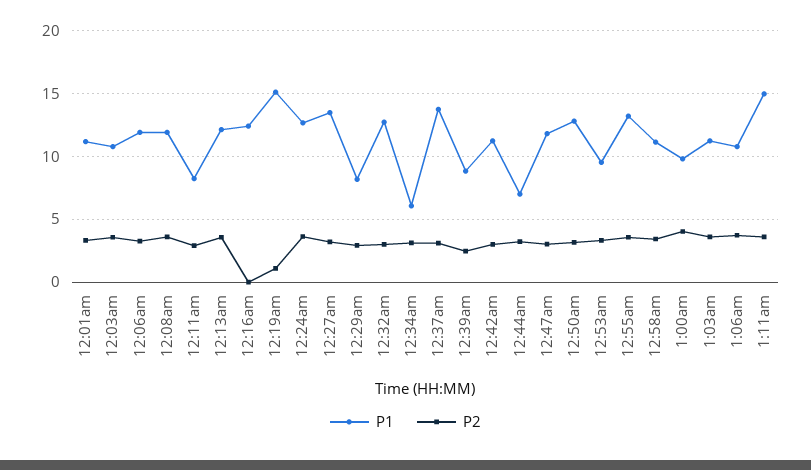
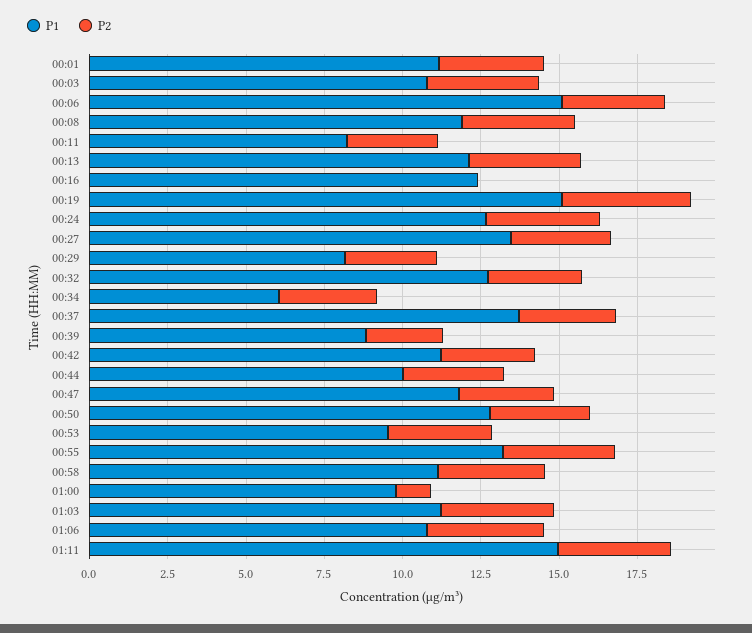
  {
    "P1": {
      "12:01am": 11,
      "12:03am": 11,
-     "12:06am": 12,
+     "12:06am": 15,
      "12:08am": 12,
      "12:11am": 8,
      "12:13am": 12,
      "12:16am": 12.5,
      "12:19am": 15,
      "12:24am": 12.5,
      "12:27am": 13.5,
      "12:29am": 8,
      "12:32am": 12.5,
      "12:34am": 6,
      "12:37am": 13.5,
      "12:39am": 9,
      "12:42am": 11,
-     "12:44am": 7,
+     "12:44am": 10,
      "12:47am": 12,
      "12:50am": 13,
      "12:53am": 9.5,
      "12:55am": 13,
      "12:58am": 11,
      "1:00am": 10,
      "1:03am": 11,
      "1:06am": 11,
      "1:11am": 15
    },
    "P2": {
      "12:01am": 3.5,
      "12:03am": 3.5,
      "12:06am": 3.5,
      "12:08am": 3.5,
      "12:11am": 3,
      "12:13am": 3.5,
      "12:16am": 0,
-     "12:19am": 1,
+     "12:19am": 4,
      "12:24am": 3.5,
      "12:27am": 3,
      "12:29am": 3,
      "12:32am": 3,
      "12:34am": 3,
      "12:37am": 3,
      "12:39am": 2.5,
      "12:42am": 3,
      "12:44am": 3,
      "12:47am": 3,
      "12:50am": 3,
      "12:53am": 3.5,
      "12:55am": 3.5,
      "12:58am": 3.5,
-     "1:00am": 4,
+     "1:00am": 1,
      "1:03am": 3.5,
      "1:06am": 3.5,
      "1:11am": 3.5
    }
  }

